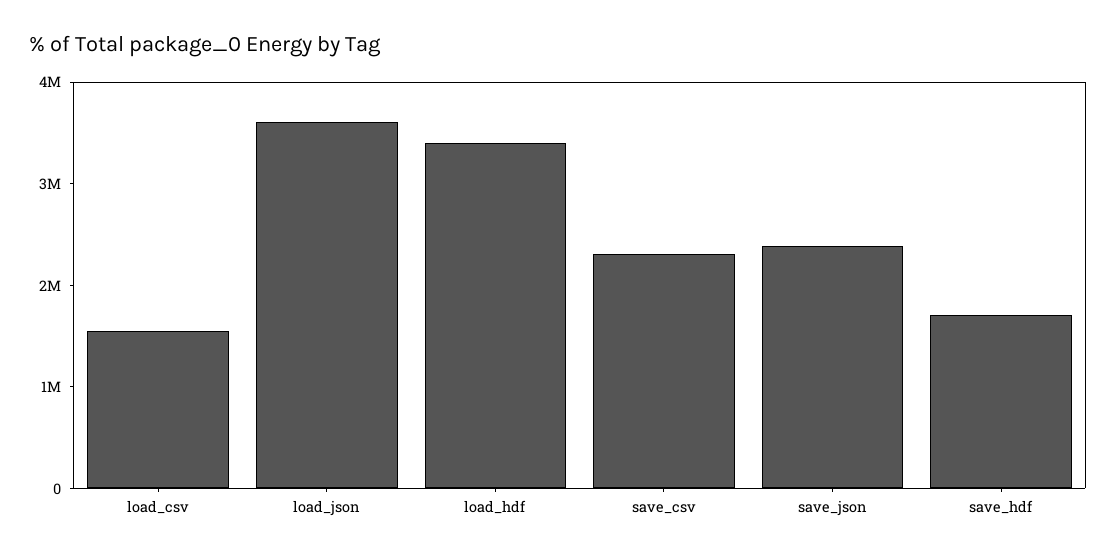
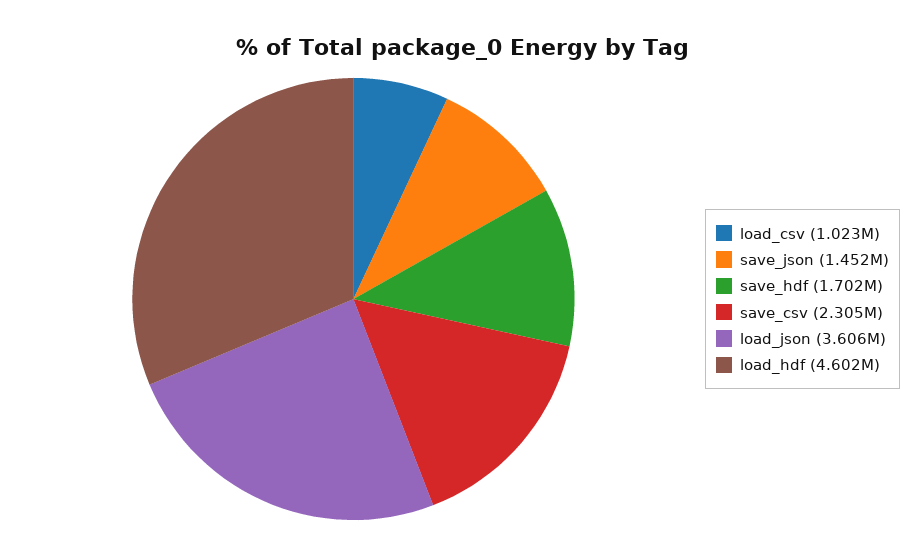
  {
-   "load_csv": 1600000,
+   "load_csv": 1023000,
    "load_json": 3606000,
-   "load_hdf": 3400000,
+   "load_hdf": 4602000,
    "save_csv": 2305000,
-   "save_json": 2400000,
+   "save_json": 1452000,
    "save_hdf": 1702000
  }

